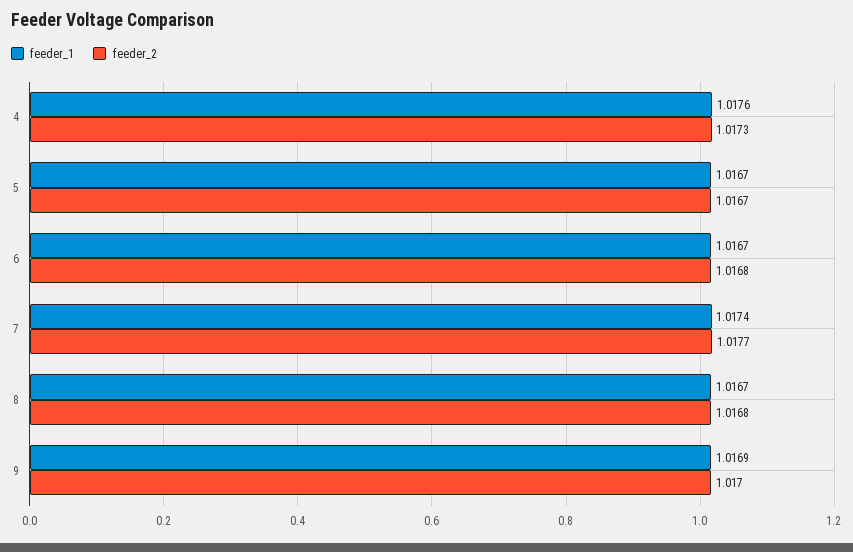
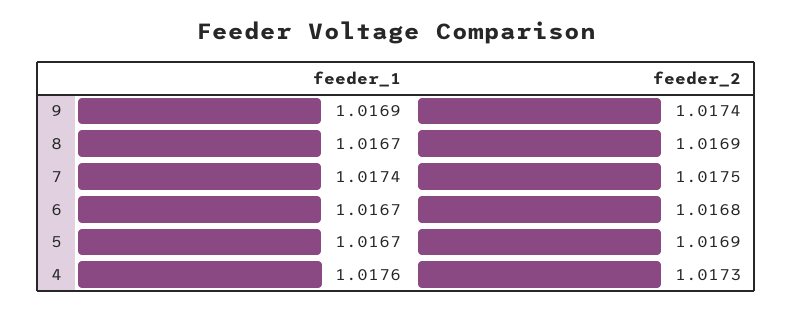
  {
    "feeder_1": {
      "4": 1.0176,
      "5": 1.0167,
      "6": 1.0167,
      "7": 1.0174,
      "8": 1.0167,
      "9": 1.0169
    },
    "feeder_2": {
      "4": 1.0173,
-     "5": 1.0167,
+     "5": 1.0169,
      "6": 1.0168,
-     "7": 1.0177,
+     "7": 1.0175,
-     "8": 1.0168,
+     "8": 1.0169,
-     "9": 1.017
+     "9": 1.0174
    }
  }

